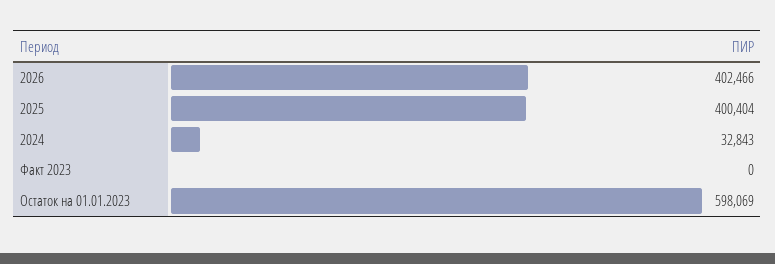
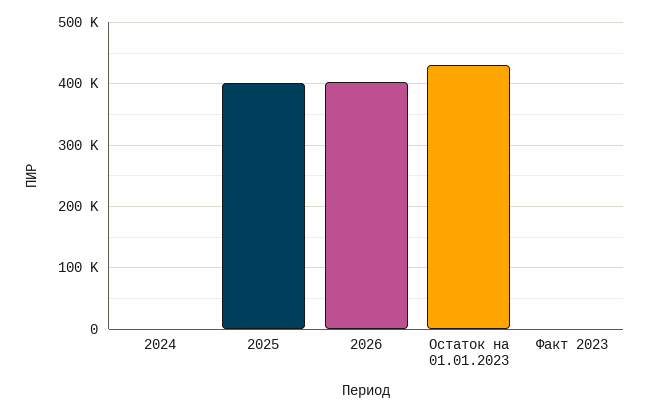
  {
    "2026": 402466,
    "2025": 400404,
-   "2024": 32843,
+   "2024": 0,
    "Факт 2023": 0,
-   "Остаток на 01.01.2023": 598069
+   "Остаток на 01.01.2023": 430000
  }

